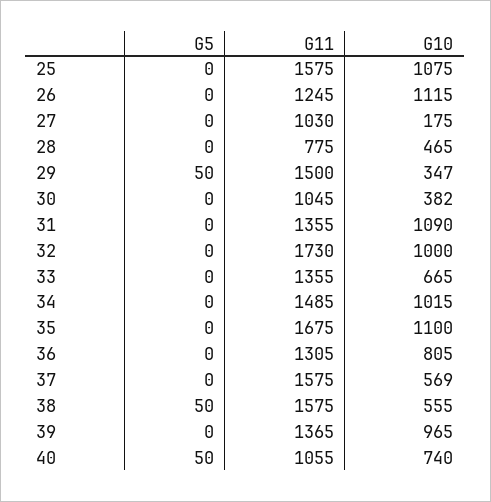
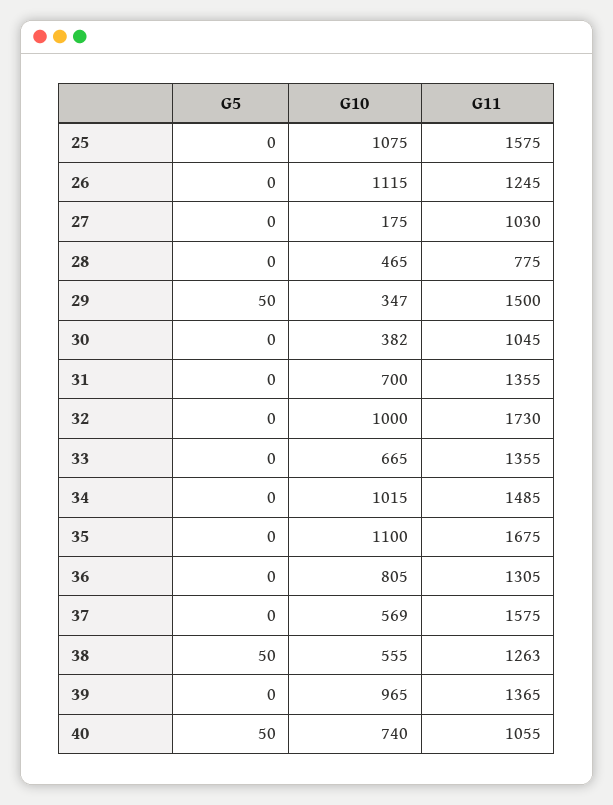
  {
    "G5": {
      "25": 0,
      "26": 0,
      "27": 0,
      "28": 0,
      "29": 50,
      "30": 0,
      "31": 0,
      "32": 0,
      "33": 0,
      "34": 0,
      "35": 0,
      "36": 0,
      "37": 0,
      "38": 50,
      "39": 0,
      "40": 50
    },
    "G11": {
      "25": 1575,
      "26": 1245,
      "27": 1030,
      "28": 775,
      "29": 1500,
      "30": 1045,
      "31": 1355,
      "32": 1730,
      "33": 1355,
      "34": 1485,
      "35": 1675,
      "36": 1305,
      "37": 1575,
-     "38": 1575,
+     "38": 1263,
      "39": 1365,
      "40": 1055
    },
    "G10": {
      "25": 1075,
      "26": 1115,
      "27": 175,
      "28": 465,
      "29": 347,
      "30": 382,
-     "31": 1090,
+     "31": 700,
      "32": 1000,
      "33": 665,
      "34": 1015,
      "35": 1100,
      "36": 805,
      "37": 569,
      "38": 555,
      "39": 965,
      "40": 740
    }
  }

